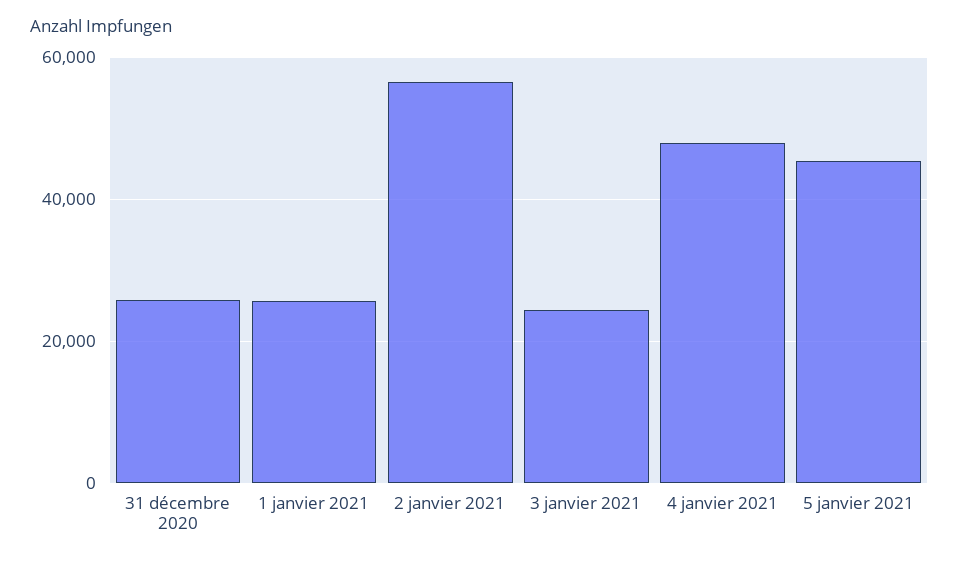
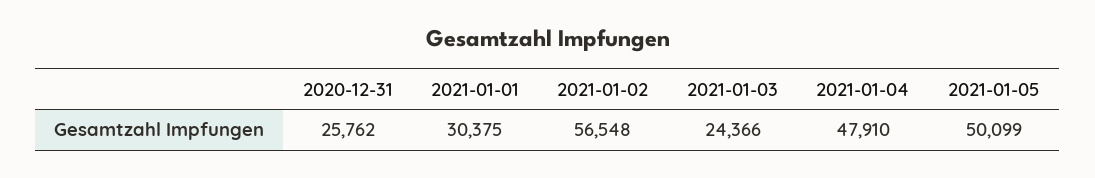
  {
    "31 décembre 2020": 25762,
-   "1 janvier 2021": 26000,
+   "1 janvier 2021": 30375,
    "2 janvier 2021": 56548,
    "3 janvier 2021": 24366,
    "4 janvier 2021": 47910,
-   "5 janvier 2021": 46000
+   "5 janvier 2021": 50099
  }

